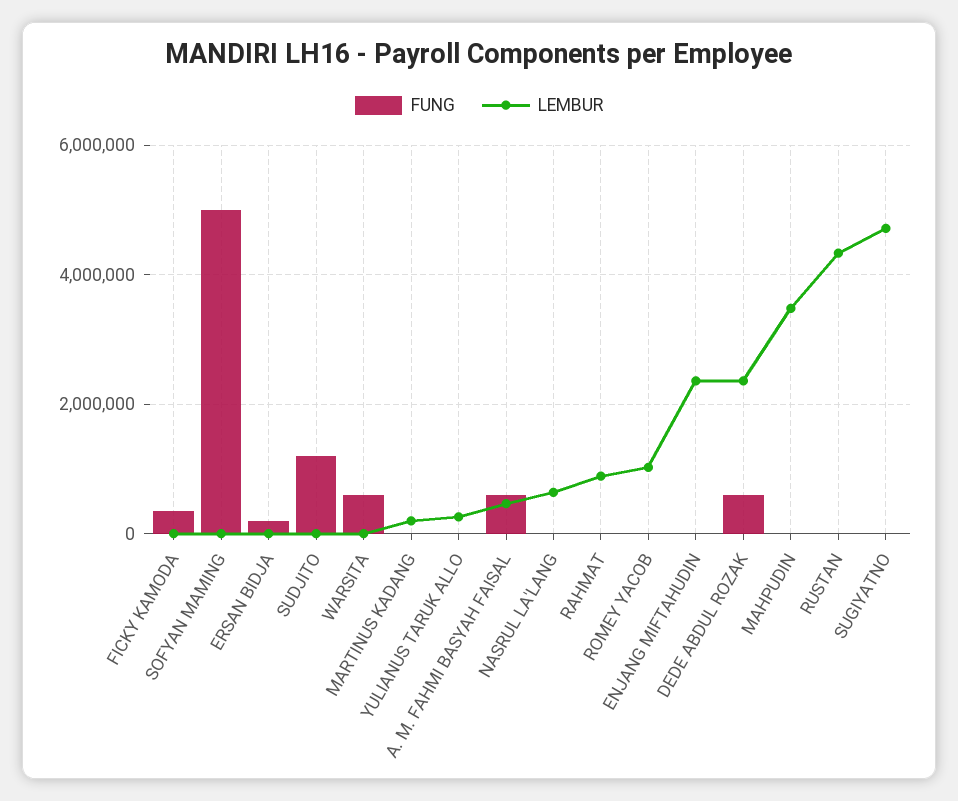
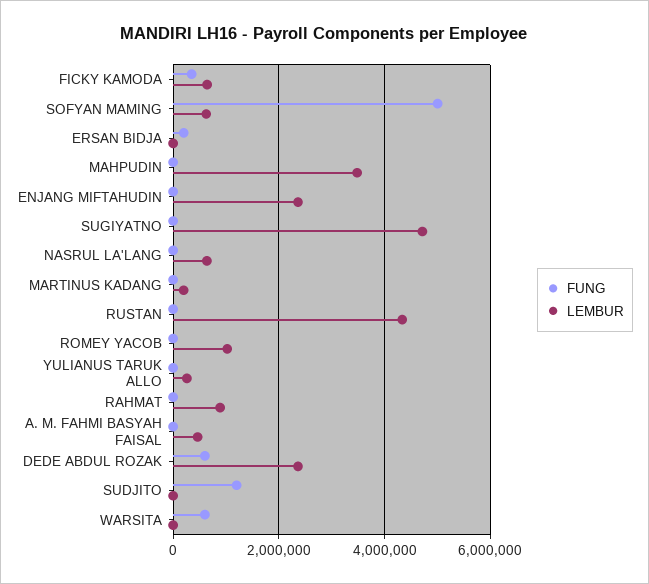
  {
    "FUNG": {
      "FICKY KAMODA": 400000,
      "SOFYAN MAMING": 5000000,
      "ERSAN BIDJA": 200000,
      "SUDJITO": 1200000,
      "WARSITA": 600000,
      "MARTINUS KADANG": 0,
      "YULIANUS TARUK ALLO": 0,
-     "A. M. FAHMI BASYAH FAISAL": 600000,
+     "A. M. FAHMI BASYAH FAISAL": 0,
      "NASRUL LA'LANG": 0,
      "RAHMAT": 0,
      "ROMEY YACOB": 0,
      "ENJANG MIFTAHUDIN": 0,
      "DEDE ABDUL ROZAK": 600000,
      "MAHPUDIN": 0,
      "RUSTAN": 0,
      "SUGIYATNO": 0
    },
    "LEMBUR": {
-     "FICKY KAMODA": 0,
+     "FICKY KAMODA": 600000,
-     "SOFYAN MAMING": 0,
+     "SOFYAN MAMING": 600000,
      "ERSAN BIDJA": 0,
      "SUDJITO": 0,
      "WARSITA": 0,
      "MARTINUS KADANG": 200000,
      "YULIANUS TARUK ALLO": 200000,
      "A. M. FAHMI BASYAH FAISAL": 400000,
      "NASRUL LA'LANG": 600000,
      "RAHMAT": 800000,
      "ROMEY YACOB": 1000000,
      "ENJANG MIFTAHUDIN": 2400000,
      "DEDE ABDUL ROZAK": 2400000,
      "MAHPUDIN": 3400000,
      "RUSTAN": 4400000,
      "SUGIYATNO": 4800000
    }
  }

